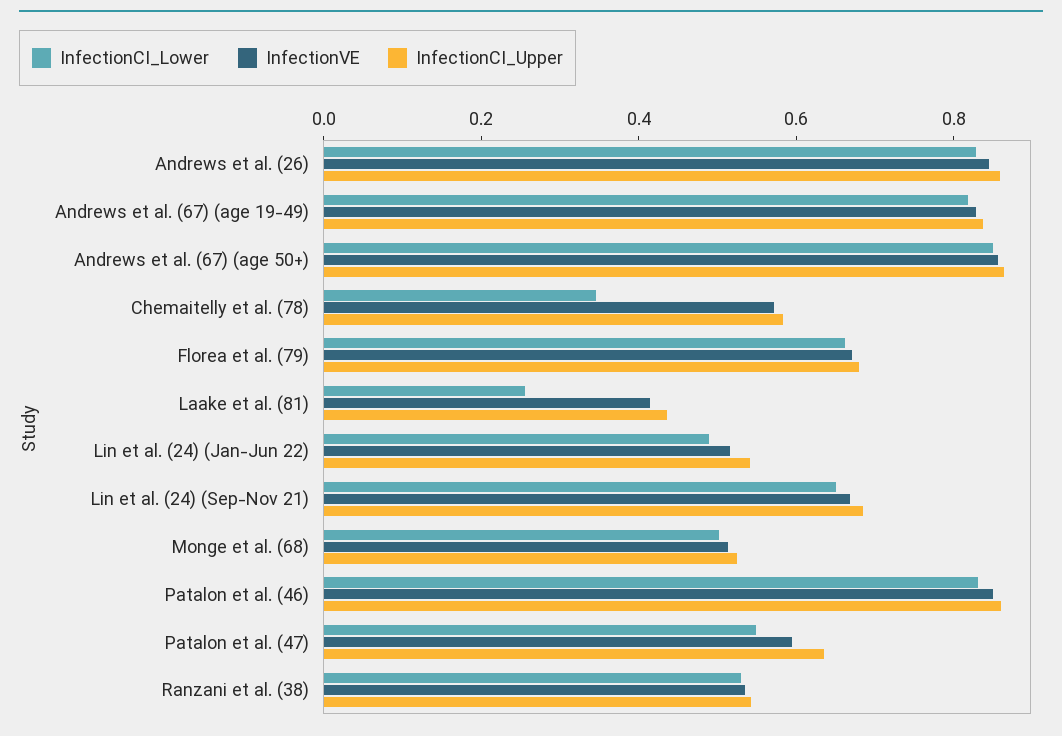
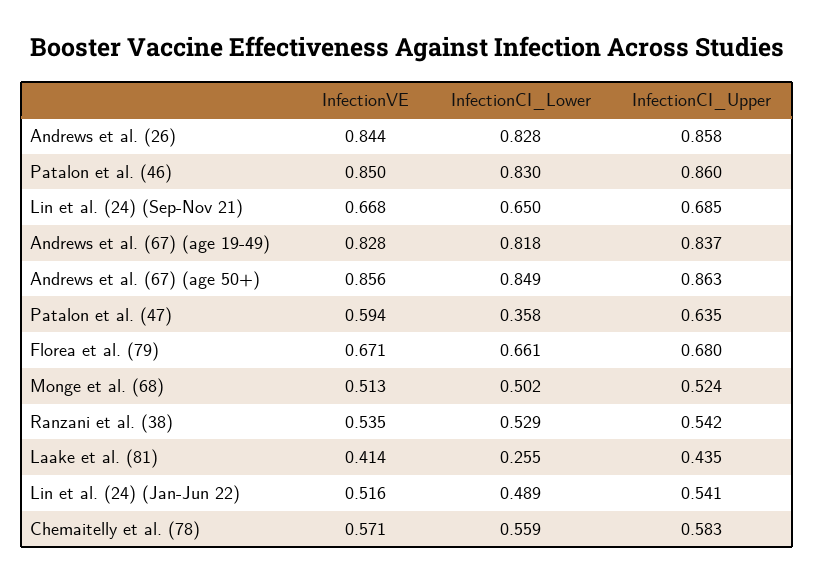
  {
    "InfectionCI_Lower": {
      "Andrews et al. (26)": 0.828,
      "Andrews et al. (67) (age 19-49)": 0.818,
      "Andrews et al. (67) (age 50+)": 0.849,
-     "Chemaitelly et al. (78)": 0.35,
+     "Chemaitelly et al. (78)": 0.559,
      "Florea et al. (79)": 0.661,
      "Laake et al. (81)": 0.255,
      "Lin et al. (24) (Jan-Jun 22)": 0.489,
      "Lin et al. (24) (Sep-Nov 21)": 0.65,
      "Monge et al. (68)": 0.502,
      "Patalon et al. (46)": 0.83,
-     "Patalon et al. (47)": 0.55,
+     "Patalon et al. (47)": 0.358,
      "Ranzani et al. (38)": 0.529
    },
    "InfectionVE": {
      "Andrews et al. (26)": 0.844,
      "Andrews et al. (67) (age 19-49)": 0.828,
      "Andrews et al. (67) (age 50+)": 0.856,
      "Chemaitelly et al. (78)": 0.571,
      "Florea et al. (79)": 0.671,
      "Laake et al. (81)": 0.414,
      "Lin et al. (24) (Jan-Jun 22)": 0.516,
      "Lin et al. (24) (Sep-Nov 21)": 0.668,
      "Monge et al. (68)": 0.513,
      "Patalon et al. (46)": 0.85,
      "Patalon et al. (47)": 0.594,
      "Ranzani et al. (38)": 0.535
    },
    "InfectionCI_Upper": {
      "Andrews et al. (26)": 0.858,
      "Andrews et al. (67) (age 19-49)": 0.837,
      "Andrews et al. (67) (age 50+)": 0.863,
      "Chemaitelly et al. (78)": 0.583,
      "Florea et al. (79)": 0.68,
      "Laake et al. (81)": 0.435,
      "Lin et al. (24) (Jan-Jun 22)": 0.541,
      "Lin et al. (24) (Sep-Nov 21)": 0.685,
      "Monge et al. (68)": 0.524,
      "Patalon et al. (46)": 0.86,
      "Patalon et al. (47)": 0.635,
      "Ranzani et al. (38)": 0.542
    }
  }

